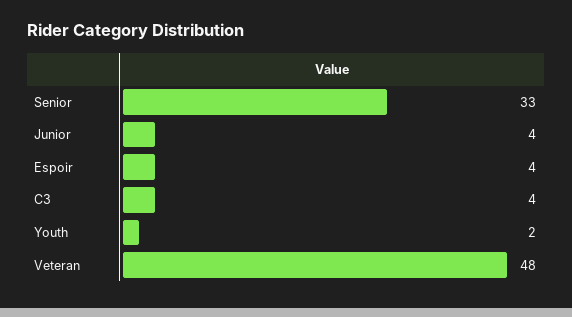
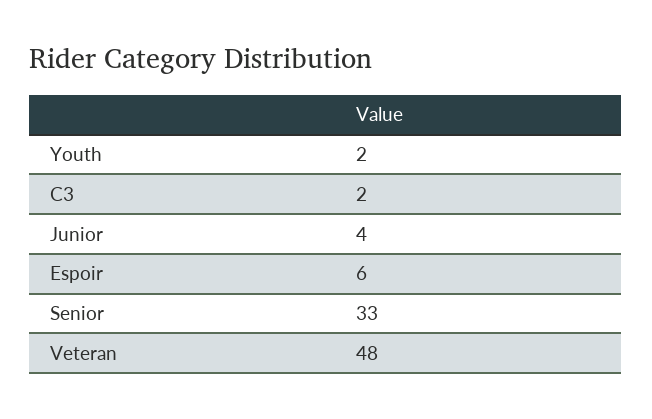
  {
    "Senior": 33,
    "Junior": 4,
-   "Espoir": 4,
+   "Espoir": 6,
-   "C3": 4,
+   "C3": 2,
    "Youth": 2,
    "Veteran": 48
  }

